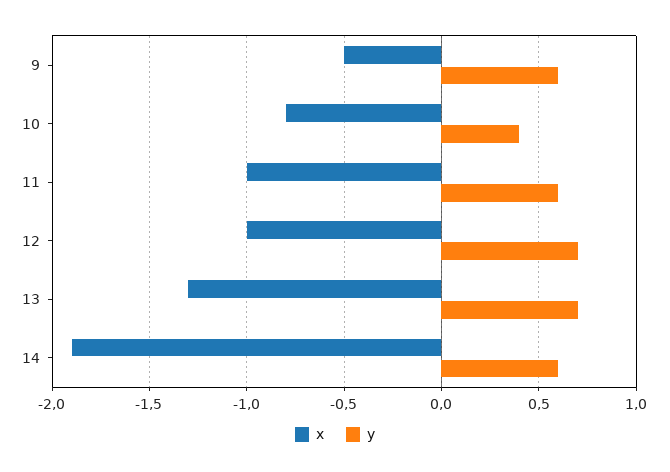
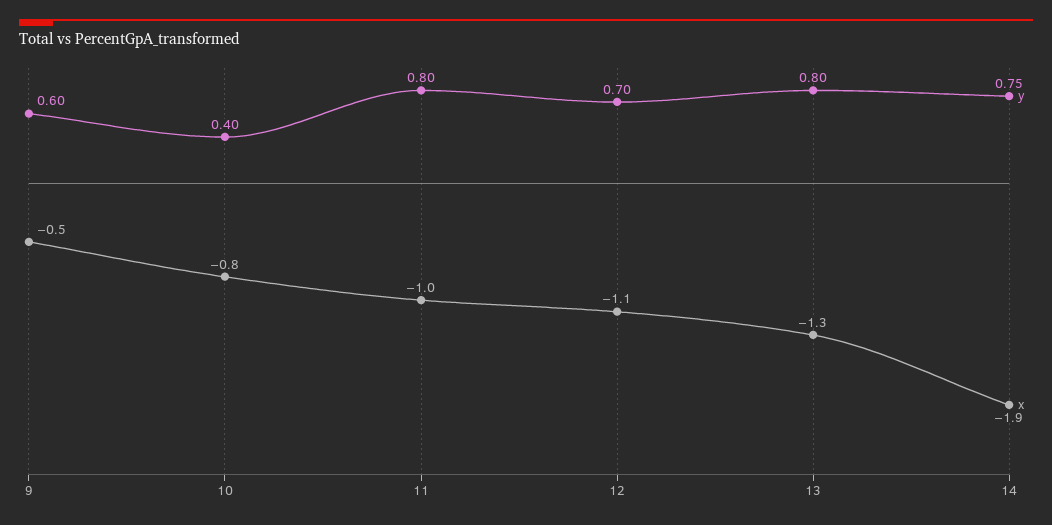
  {
    "x": {
      "9": -0.5,
      "10": -0.8,
      "11": -1,
-     "12": -1,
+     "12": -1.1,
      "13": -1.3,
      "14": -1.9
    },
    "y": {
      "9": 0.6,
      "10": 0.4,
-     "11": 0.6,
+     "11": 0.8,
      "12": 0.7,
-     "13": 0.7,
+     "13": 0.8,
-     "14": 0.6
+     "14": 0.75
    }
  }

